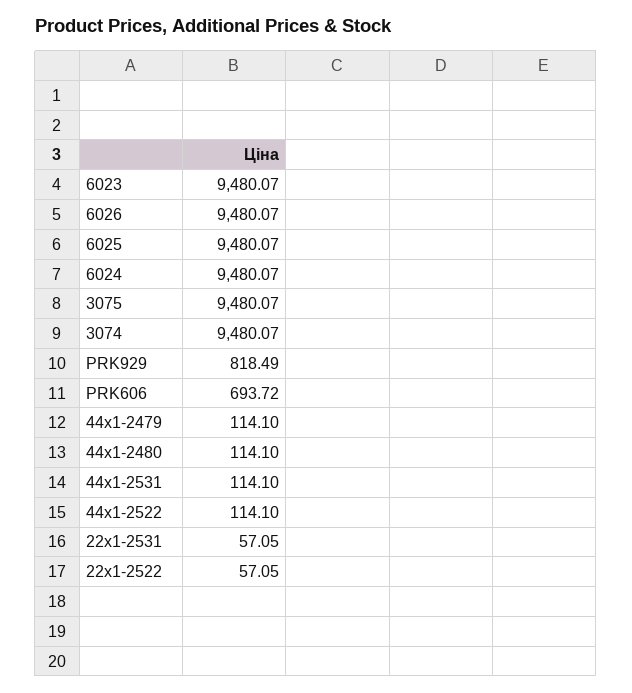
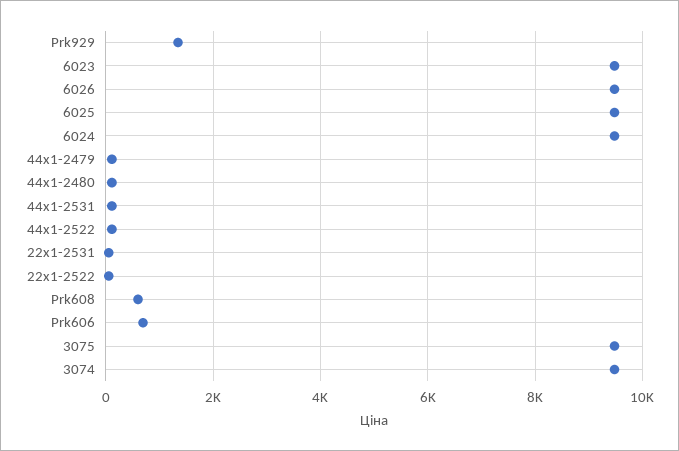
  {
    "6023": 9480.07,
    "6026": 9480.07,
    "6025": 9480.07,
    "6024": 9480.07,
    "3075": 9480.07,
    "3074": 9480.07,
-   "PRK929": 818.49,
+   "PRK929": 1400,
    "PRK606": 693.72,
    "44x1-2479": 114.1,
    "44x1-2480": 114.1,
    "44x1-2531": 114.1,
    "44x1-2522": 114.1,
    "22x1-2531": 57.05,
-   "22x1-2522": 57.05
+   "22x1-2522": 57.05,
+   "Prk608": 600
  }

